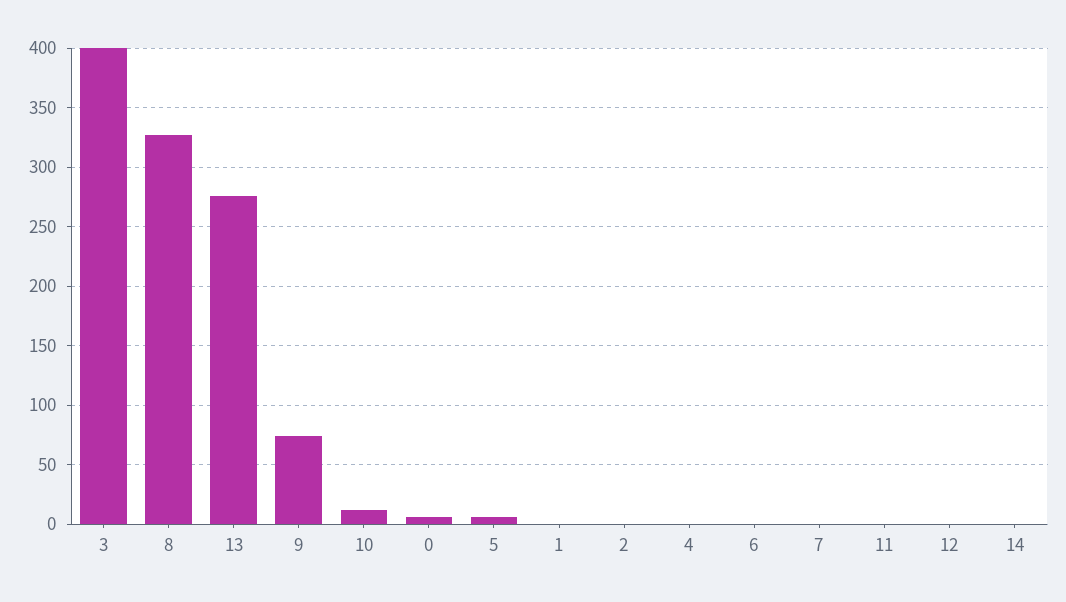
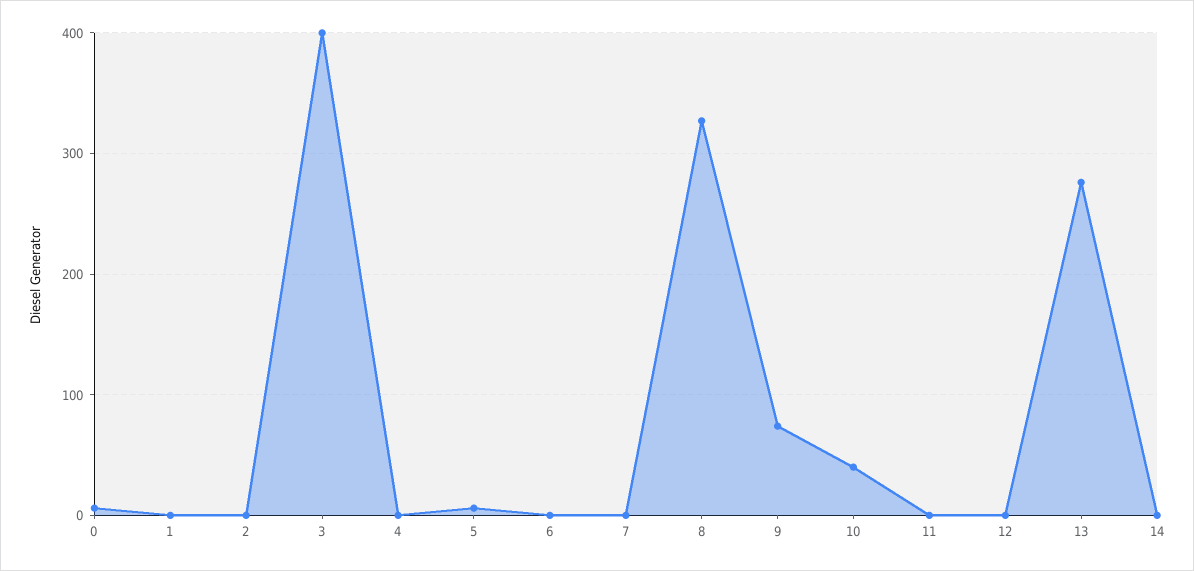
  {
    "3": 400,
    "8": 330,
    "13": 280,
    "9": 70,
-   "10": 10,
+   "10": 40,
    "0": 10,
    "5": 10,
    "1": 0,
    "2": 0,
    "4": 0,
    "6": 0,
    "7": 0,
    "11": 0,
    "12": 0,
    "14": 0
  }

